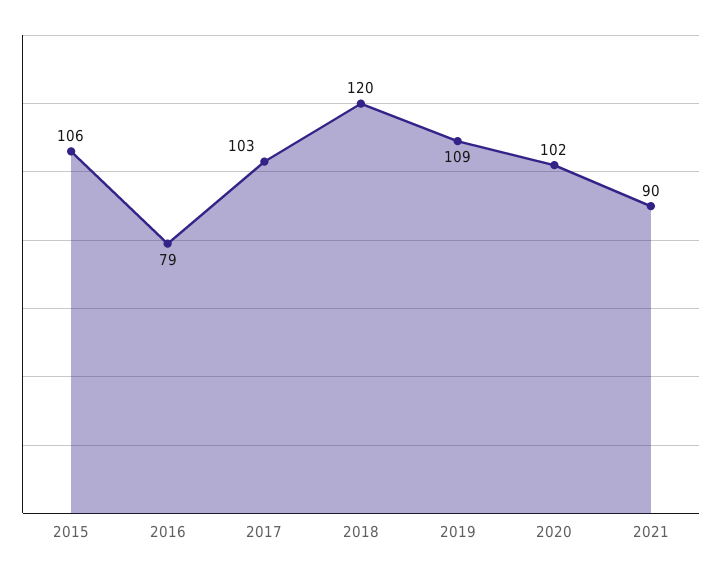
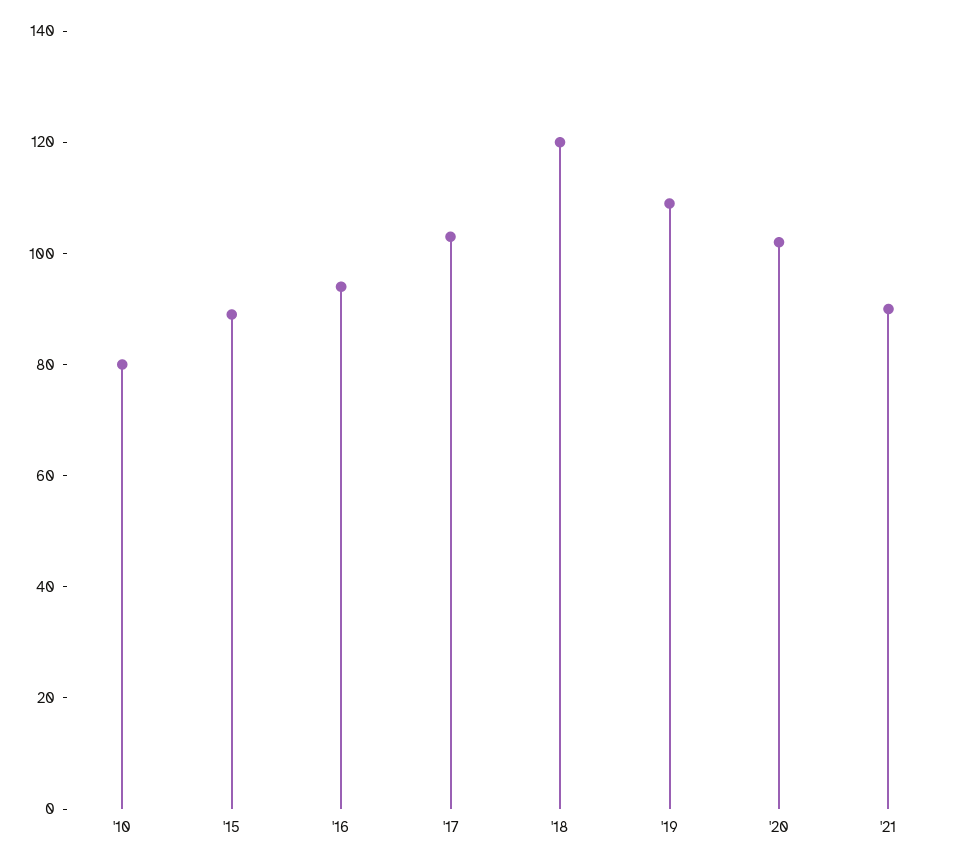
  {
-   "2015": 106,
+   "2015": 90,
-   "2016": 79,
+   "2016": 95,
    "2017": 103,
    "2018": 120,
    "2019": 109,
    "2020": 102,
-   "2021": 90
+   "2021": 90,
+   "'10": 80
  }

